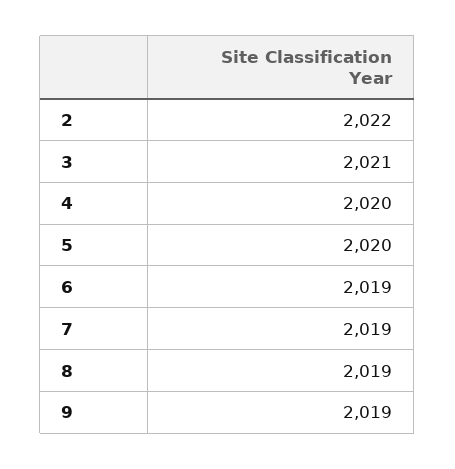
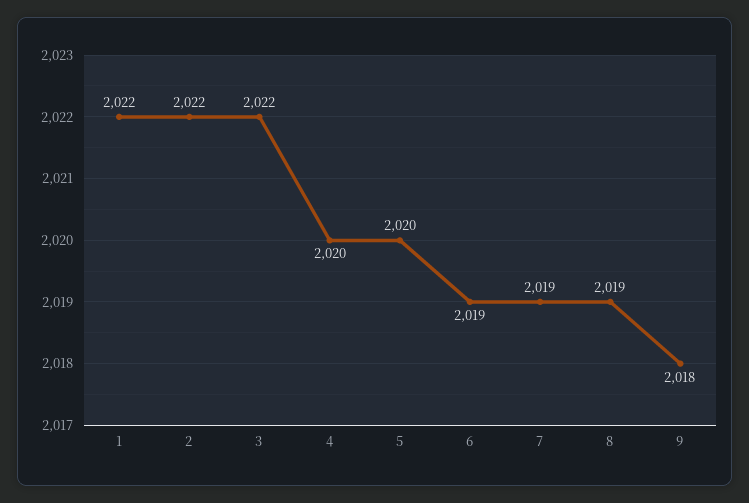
  {
    "2": 2022,
-   "3": 2021,
+   "3": 2022,
    "4": 2020,
    "5": 2020,
    "6": 2019,
    "7": 2019,
    "8": 2019,
-   "9": 2019
+   "9": 2018,
+   "1": 2022
  }

